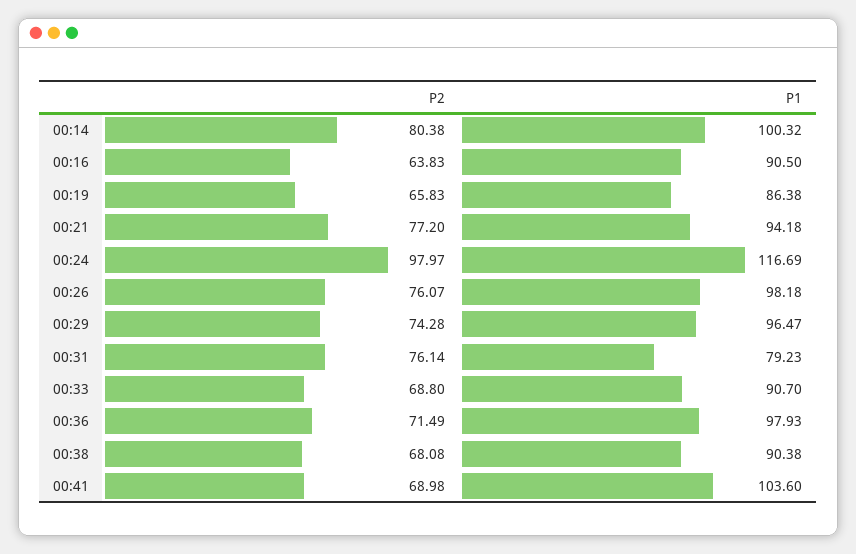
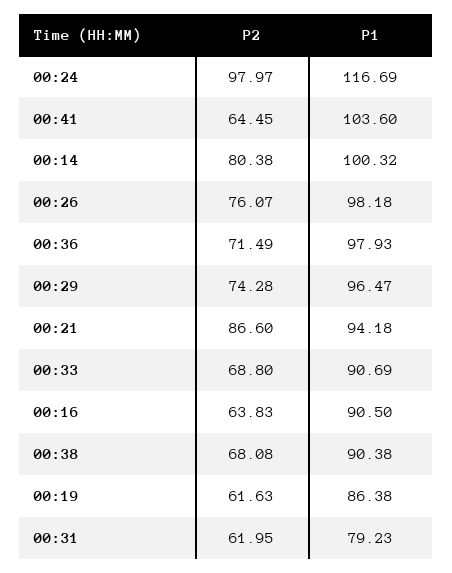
  {
    "P2": {
      "00:14": 80.38,
      "00:16": 63.83,
-     "00:19": 65.83,
+     "00:19": 61.63,
-     "00:21": 77.2,
+     "00:21": 86.6,
      "00:24": 97.97,
      "00:26": 76.07,
      "00:29": 74.28,
-     "00:31": 76.14,
+     "00:31": 61.95,
      "00:33": 68.8,
      "00:36": 71.49,
      "00:38": 68.08,
-     "00:41": 68.98
+     "00:41": 64.45
    },
    "P1": {
      "00:14": 100.32,
      "00:16": 90.5,
      "00:19": 86.38,
      "00:21": 94.18,
      "00:24": 116.69,
      "00:26": 98.18,
      "00:29": 96.47,
      "00:31": 79.23,
-     "00:33": 90.7,
+     "00:33": 90.69,
      "00:36": 97.93,
      "00:38": 90.38,
      "00:41": 103.6
    }
  }

